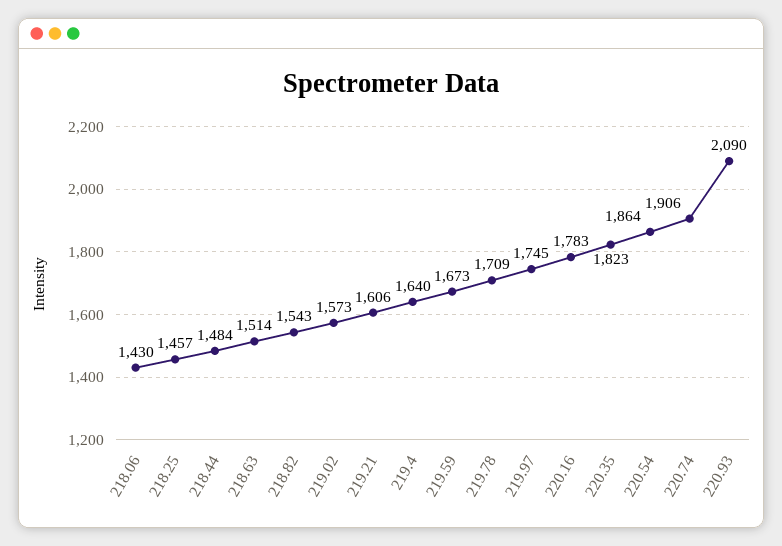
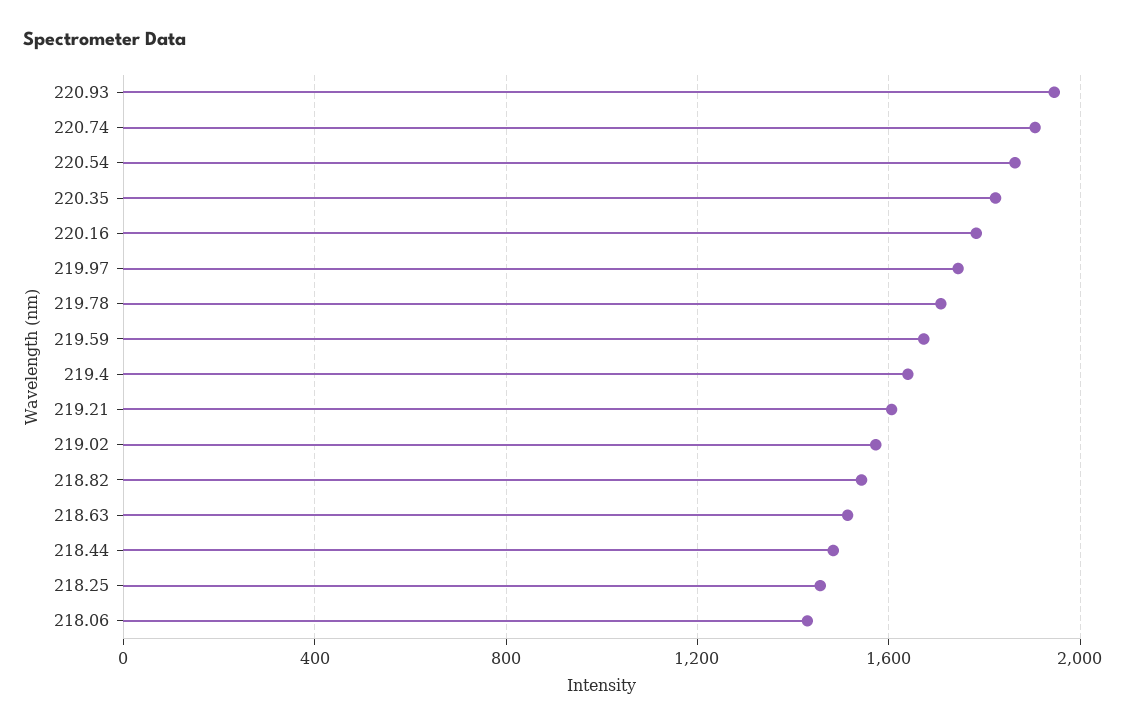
  {
    "218.06": 1430,
    "218.25": 1457,
    "218.44": 1484,
    "218.63": 1514,
    "218.82": 1543,
    "219.02": 1573,
    "219.21": 1606,
    "219.4": 1640,
    "219.59": 1673,
    "219.78": 1709,
    "219.97": 1745,
    "220.16": 1783,
    "220.35": 1823,
    "220.54": 1864,
    "220.74": 1906,
-   "220.93": 2090
+   "220.93": 1950
  }

